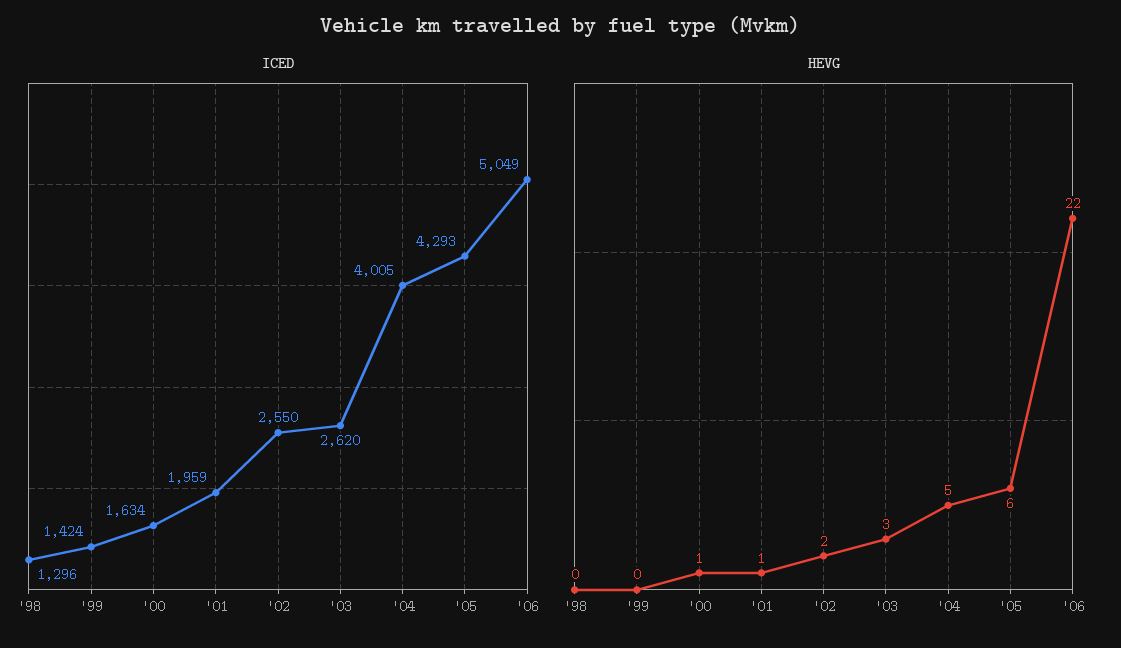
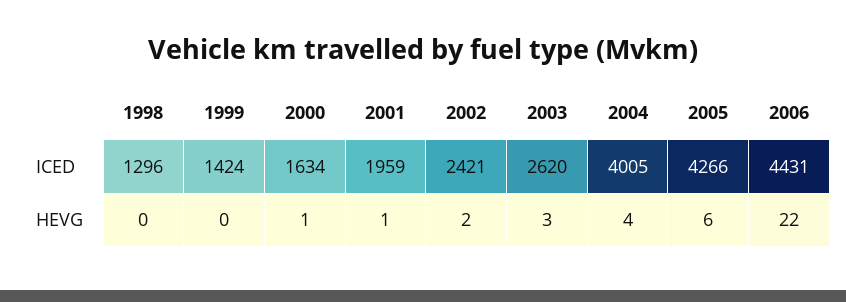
  {
    "ICED": {
      "'98": 1296,
      "'99": 1424,
      "'00": 1634,
      "'01": 1959,
-     "'02": 2550,
+     "'02": 2421,
      "'03": 2620,
      "'04": 4005,
-     "'05": 4293,
+     "'05": 4266,
-     "'06": 5049
+     "'06": 4431
    },
    "HEVG": {
      "'98": 0,
      "'99": 0,
      "'00": 1,
      "'01": 1,
      "'02": 2,
      "'03": 3,
-     "'04": 5,
+     "'04": 4,
      "'05": 6,
      "'06": 22
    }
  }

